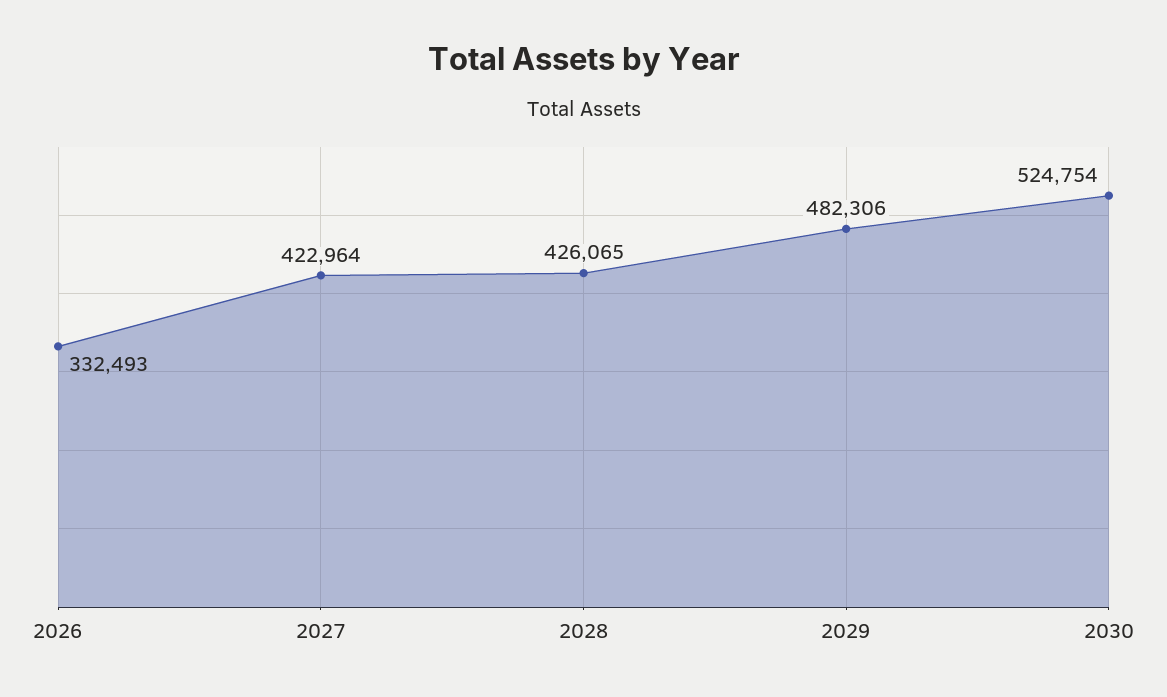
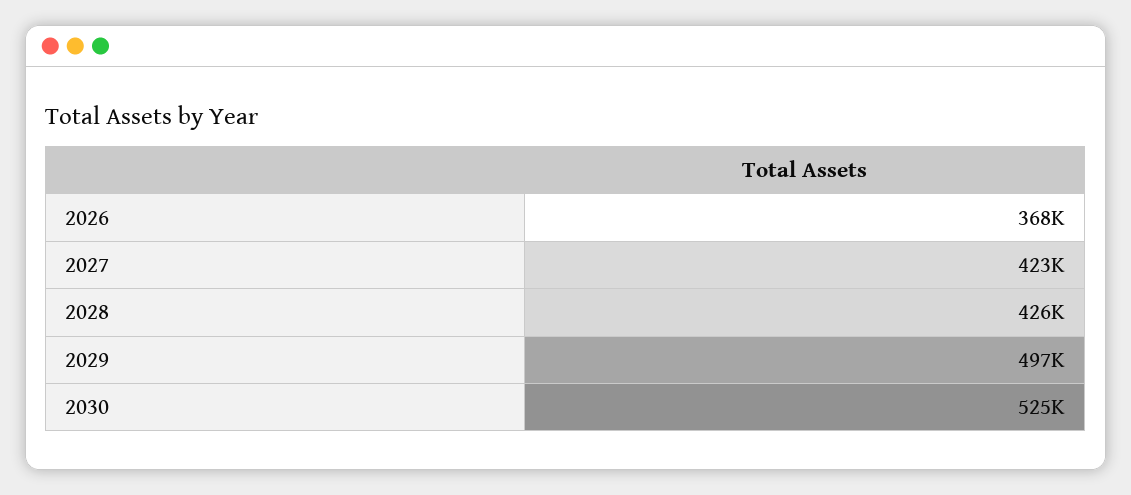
  {
-   "2026": 332493,
+   "2026": 368000,
    "2027": 422964,
    "2028": 426065,
-   "2029": 482306,
+   "2029": 497000,
    "2030": 524754
  }

